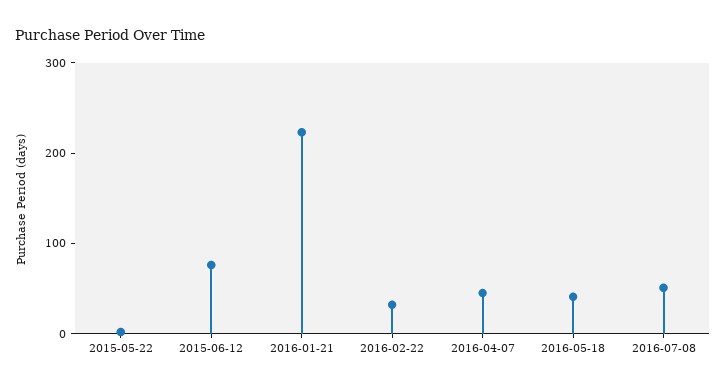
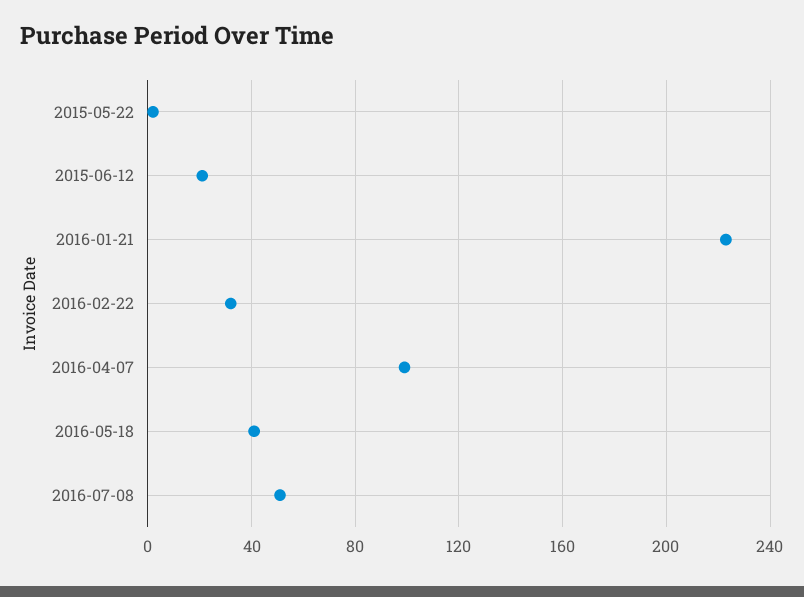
  {
    "2015-05-22": 0,
-   "2015-06-12": 80,
+   "2015-06-12": 20,
    "2016-01-21": 225,
    "2016-02-22": 30,
-   "2016-04-07": 40,
+   "2016-04-07": 100,
    "2016-05-18": 40,
    "2016-07-08": 50
  }

